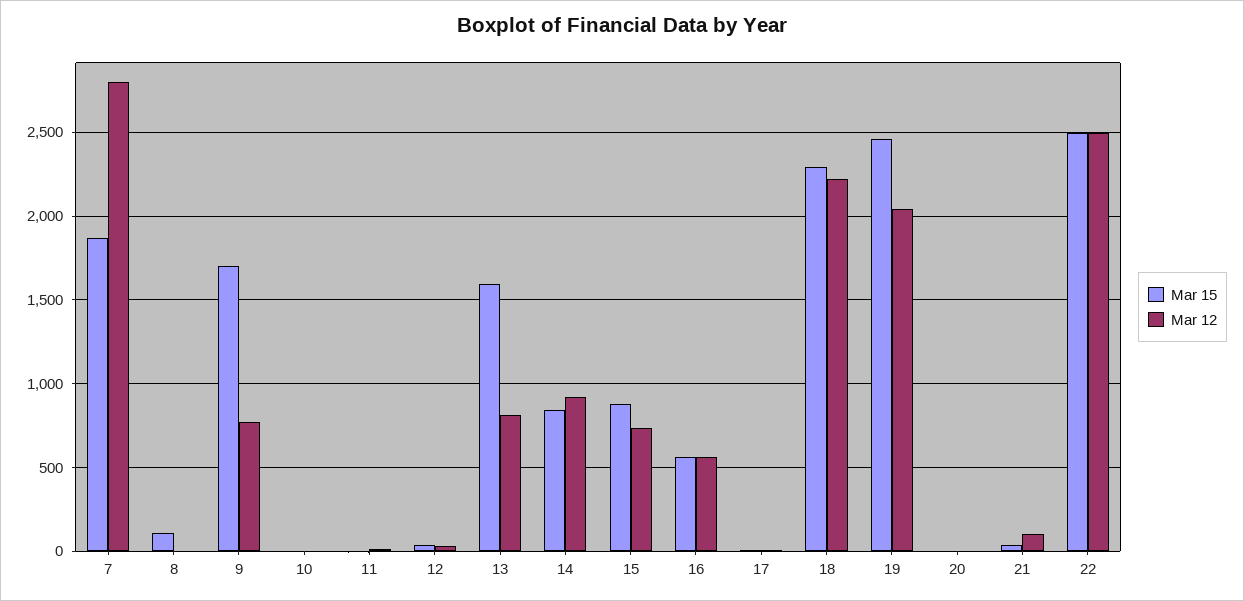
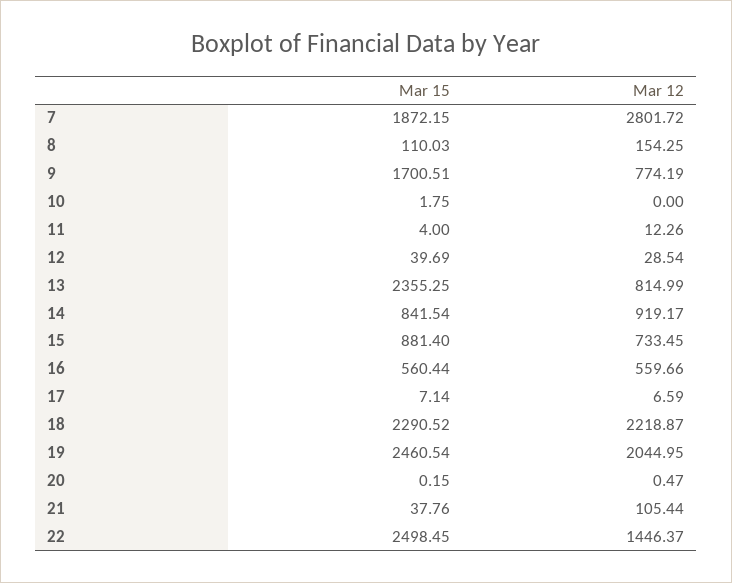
  {
    "Mar 15": {
      "7": 1872.15,
      "8": 110.03,
      "9": 1700.51,
      "10": 1.75,
      "11": 4,
      "12": 39.69,
-     "13": 1600,
+     "13": 2355.25,
      "14": 841.54,
      "15": 881.4,
      "16": 560.44,
      "17": 7.14,
      "18": 2290.52,
      "19": 2460.54,
      "20": 0.15,
      "21": 37.76,
      "22": 2498.45
    },
    "Mar 12": {
      "7": 2801.72,
-     "8": 0,
+     "8": 154.25,
      "9": 774.19,
      "10": 0,
      "11": 12.26,
      "12": 28.54,
      "13": 814.99,
      "14": 919.17,
      "15": 733.45,
      "16": 559.66,
      "17": 6.59,
      "18": 2218.87,
      "19": 2044.95,
      "20": 0.47,
      "21": 105.44,
-     "22": 2500
+     "22": 1446.37
    }
  }

